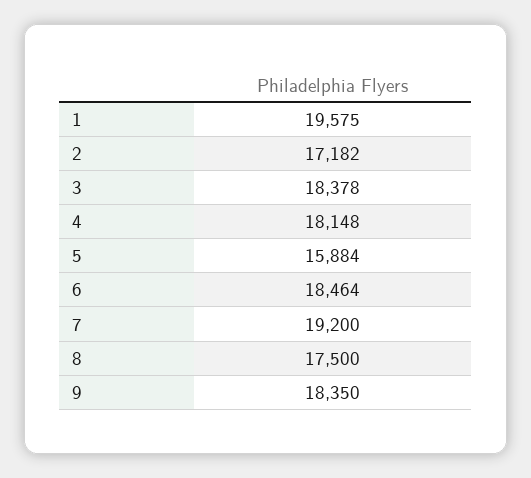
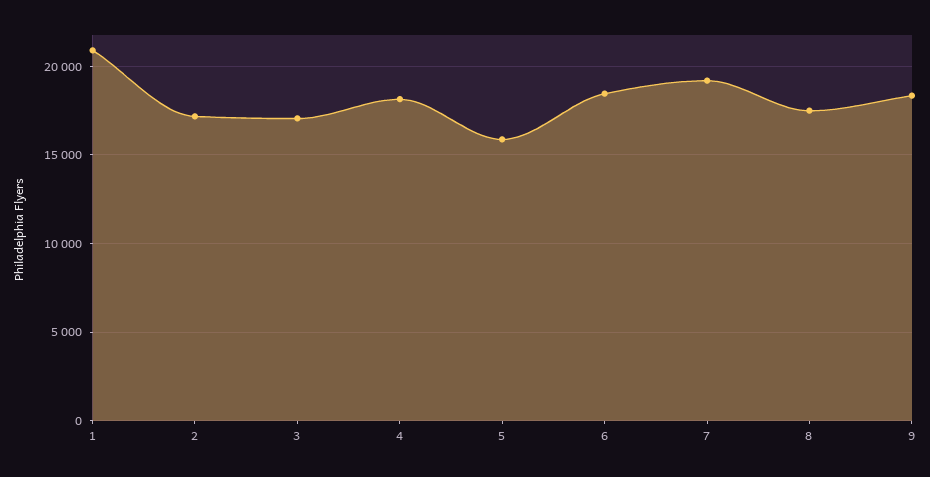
  {
-   "1": 19575,
+   "1": 21000,
    "2": 17182,
-   "3": 18378,
+   "3": 17000,
    "4": 18148,
    "5": 15884,
    "6": 18464,
    "7": 19200,
    "8": 17500,
    "9": 18350
  }

